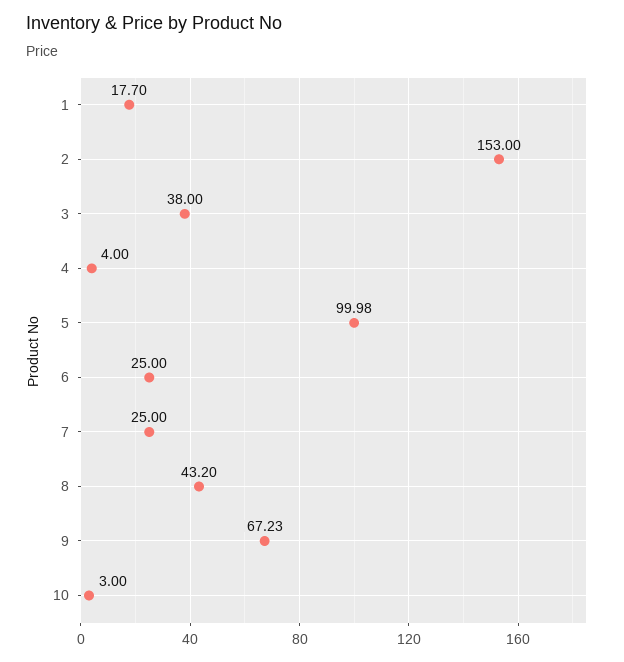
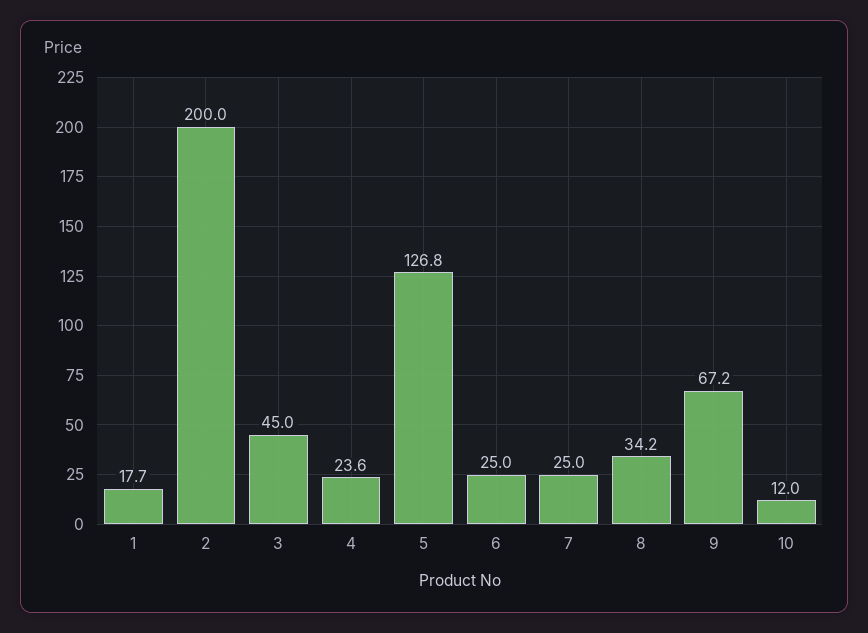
  {
    "1": 17.7,
-   "2": 153,
+   "2": 200,
-   "3": 38,
+   "3": 45,
-   "4": 4,
+   "4": 23.6,
-   "5": 99.98,
+   "5": 126.8,
    "6": 25,
    "7": 25,
-   "8": 43.2,
+   "8": 34.2,
    "9": 67.23,
-   "10": 3
+   "10": 12
  }

